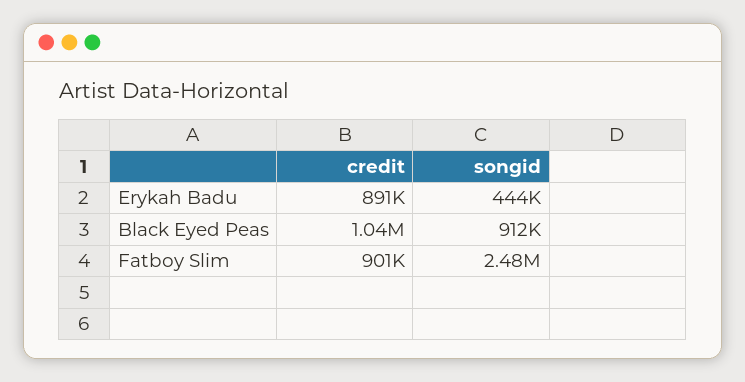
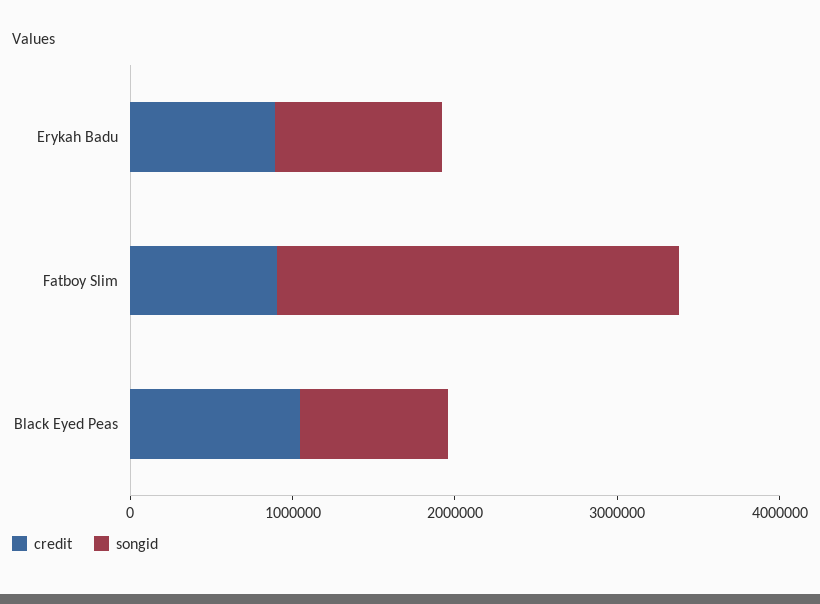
  {
    "credit": {
      "Erykah Badu": 891000,
      "Black Eyed Peas": 1040000,
      "Fatboy Slim": 901000
    },
    "songid": {
-     "Erykah Badu": 444000,
+     "Erykah Badu": 1000000,
      "Black Eyed Peas": 912000,
      "Fatboy Slim": 2480000
    }
  }

